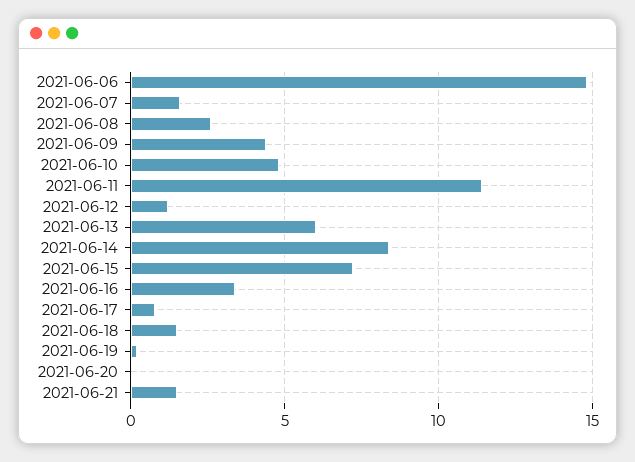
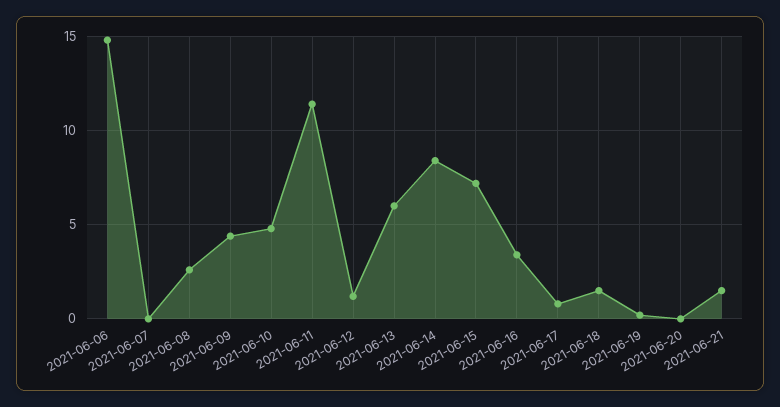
  {
    "2021-06-06": 15,
-   "2021-06-07": 1.5,
+   "2021-06-07": 0,
    "2021-06-08": 2.5,
    "2021-06-09": 4.5,
    "2021-06-10": 5,
    "2021-06-11": 11.5,
    "2021-06-12": 1,
    "2021-06-13": 6,
    "2021-06-14": 8.5,
    "2021-06-15": 7,
    "2021-06-16": 3.5,
    "2021-06-17": 1,
    "2021-06-18": 1.5,
    "2021-06-19": 0,
    "2021-06-20": 0,
    "2021-06-21": 1.5
  }

